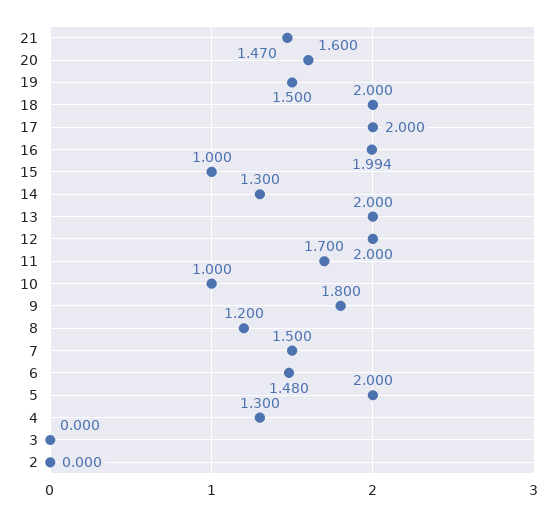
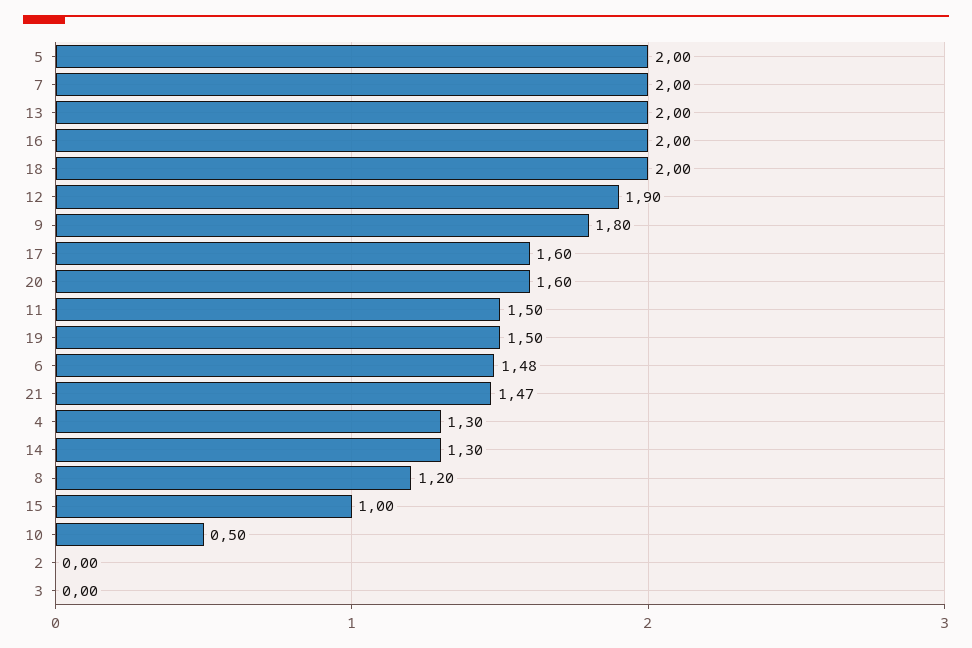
  {
    "21": 1.47,
    "20": 1.6,
    "19": 1.5,
    "18": 2,
-   "17": 2,
+   "17": 1.6,
-   "16": 1.994,
+   "16": 2,
    "15": 1,
    "14": 1.3,
    "13": 2,
-   "12": 2,
+   "12": 1.9,
-   "11": 1.7,
+   "11": 1.5,
-   "10": 1,
+   "10": 0.5,
    "9": 1.8,
    "8": 1.2,
-   "7": 1.5,
+   "7": 2,
    "6": 1.48,
    "5": 2,
    "4": 1.3,
    "3": 0,
    "2": 0
  }

